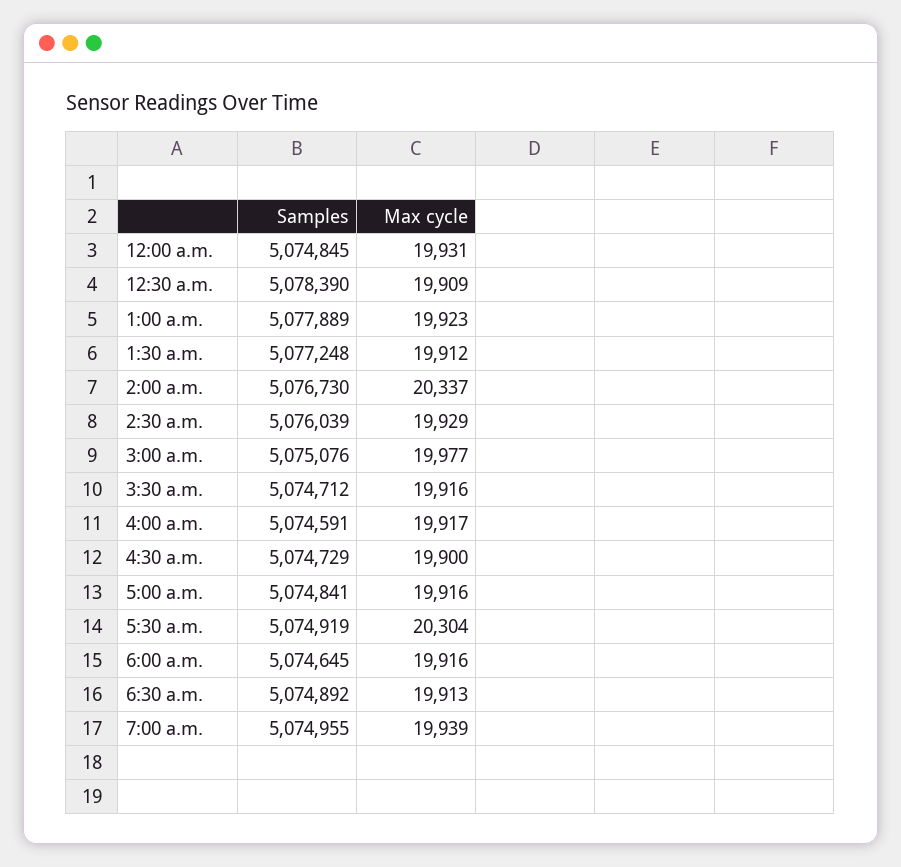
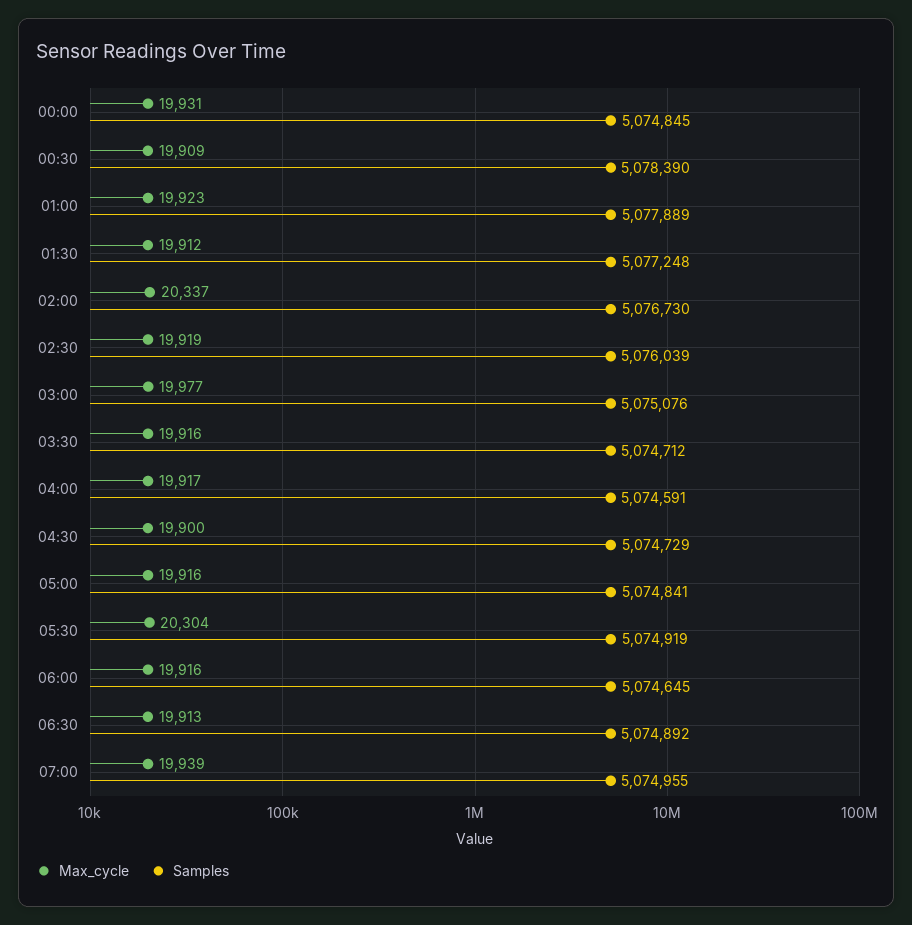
  {
    "Samples": {
      "12:00 a.m.": 5074845,
      "12:30 a.m.": 5078390,
      "1:00 a.m.": 5077889,
      "1:30 a.m.": 5077248,
      "2:00 a.m.": 5076730,
      "2:30 a.m.": 5076039,
      "3:00 a.m.": 5075076,
      "3:30 a.m.": 5074712,
      "4:00 a.m.": 5074591,
      "4:30 a.m.": 5074729,
      "5:00 a.m.": 5074841,
      "5:30 a.m.": 5074919,
      "6:00 a.m.": 5074645,
      "6:30 a.m.": 5074892,
      "7:00 a.m.": 5074955
    },
    "Max cycle": {
      "12:00 a.m.": 19931,
      "12:30 a.m.": 19909,
      "1:00 a.m.": 19923,
      "1:30 a.m.": 19912,
      "2:00 a.m.": 20337,
-     "2:30 a.m.": 19929,
+     "2:30 a.m.": 19919,
      "3:00 a.m.": 19977,
      "3:30 a.m.": 19916,
      "4:00 a.m.": 19917,
      "4:30 a.m.": 19900,
      "5:00 a.m.": 19916,
      "5:30 a.m.": 20304,
      "6:00 a.m.": 19916,
      "6:30 a.m.": 19913,
      "7:00 a.m.": 19939
    }
  }

